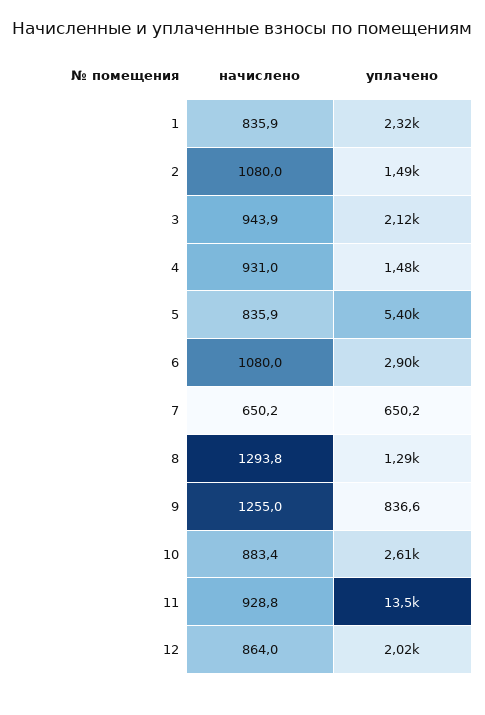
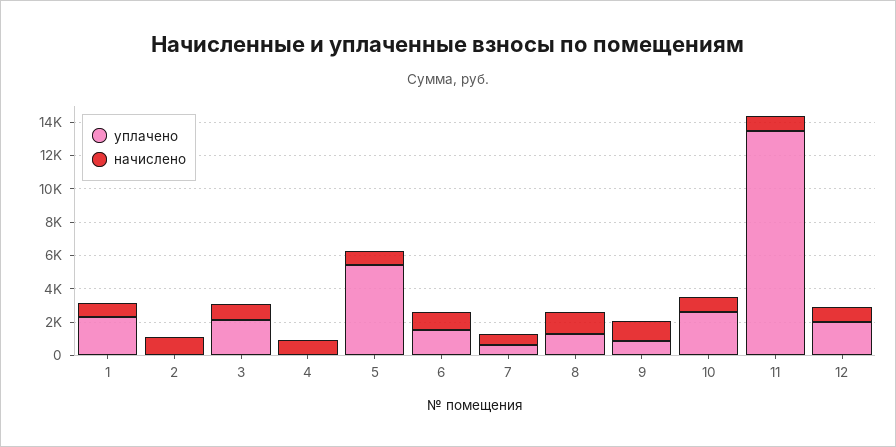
  {
    "начислено": {
      "1": 835.9,
      "2": 1080,
      "3": 943.9,
      "4": 931,
      "5": 835.9,
      "6": 1080,
      "7": 650.2,
      "8": 1293.8,
      "9": 1255,
      "10": 883.4,
      "11": 928.8,
      "12": 864
    },
    "уплачено": {
      "1": 2320,
-     "2": 1490,
+     "2": 0,
      "3": 2120,
-     "4": 1480,
+     "4": 0,
      "5": 5400,
-     "6": 2900,
+     "6": 1500,
      "7": 650.2,
      "8": 1290,
      "9": 836.6,
      "10": 2610,
      "11": 13500,
      "12": 2020
    }
  }

